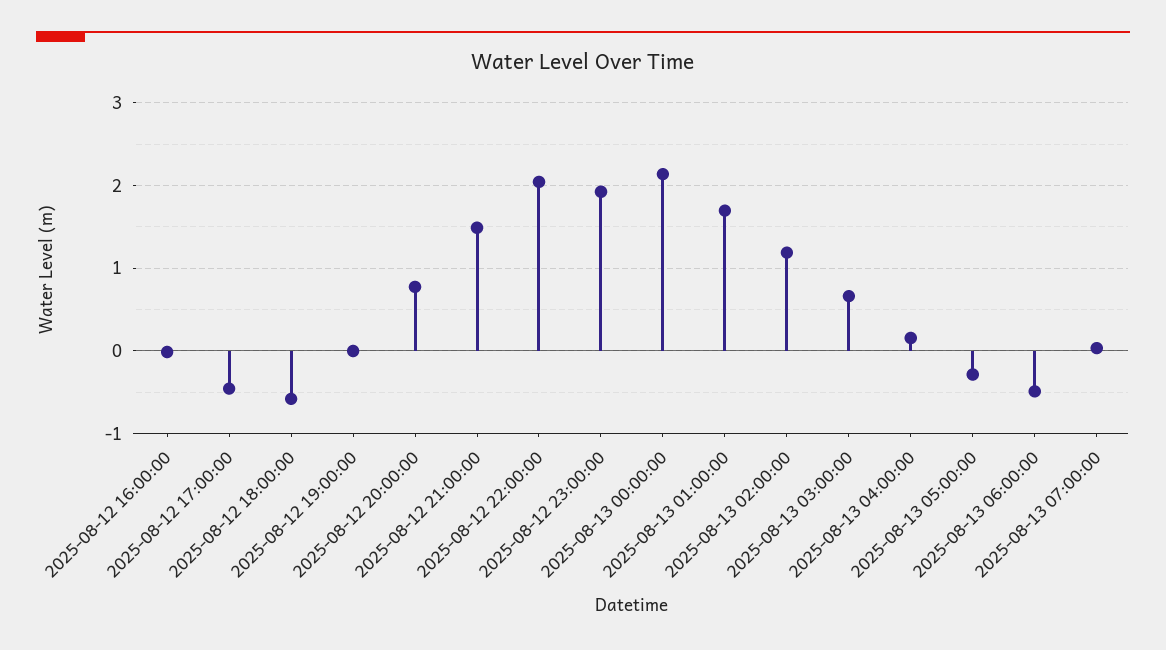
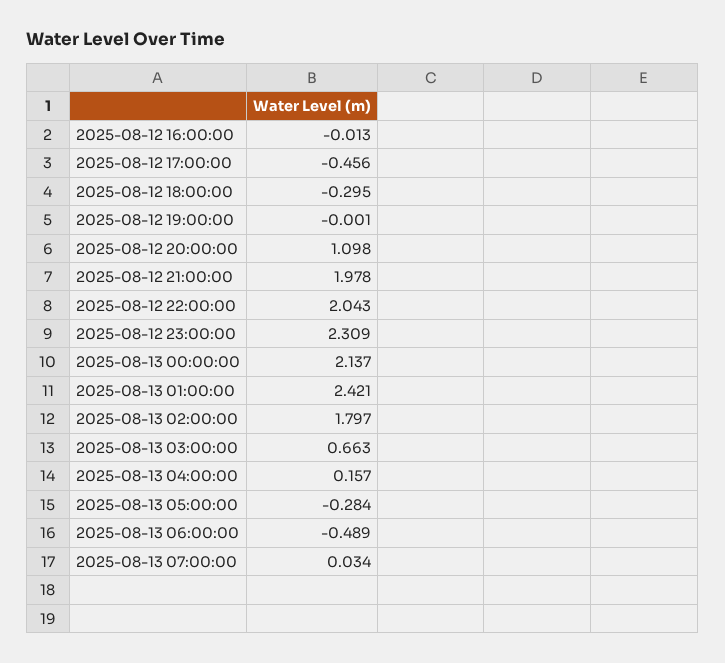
  {
    "2025-08-12 16:00:00": -0.013,
    "2025-08-12 17:00:00": -0.456,
-   "2025-08-12 18:00:00": -0.6,
+   "2025-08-12 18:00:00": -0.295,
    "2025-08-12 19:00:00": -0.001,
-   "2025-08-12 20:00:00": 0.8,
+   "2025-08-12 20:00:00": 1.098,
-   "2025-08-12 21:00:00": 1.5,
+   "2025-08-12 21:00:00": 1.978,
    "2025-08-12 22:00:00": 2.043,
-   "2025-08-12 23:00:00": 1.9,
+   "2025-08-12 23:00:00": 2.309,
    "2025-08-13 00:00:00": 2.137,
-   "2025-08-13 01:00:00": 1.7,
+   "2025-08-13 01:00:00": 2.421,
-   "2025-08-13 02:00:00": 1.2,
+   "2025-08-13 02:00:00": 1.797,
    "2025-08-13 03:00:00": 0.663,
    "2025-08-13 04:00:00": 0.157,
    "2025-08-13 05:00:00": -0.284,
    "2025-08-13 06:00:00": -0.489,
    "2025-08-13 07:00:00": 0.034
  }

